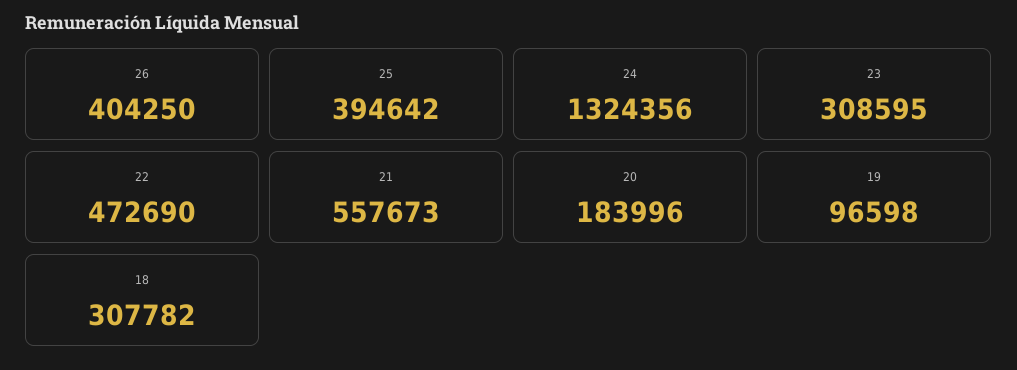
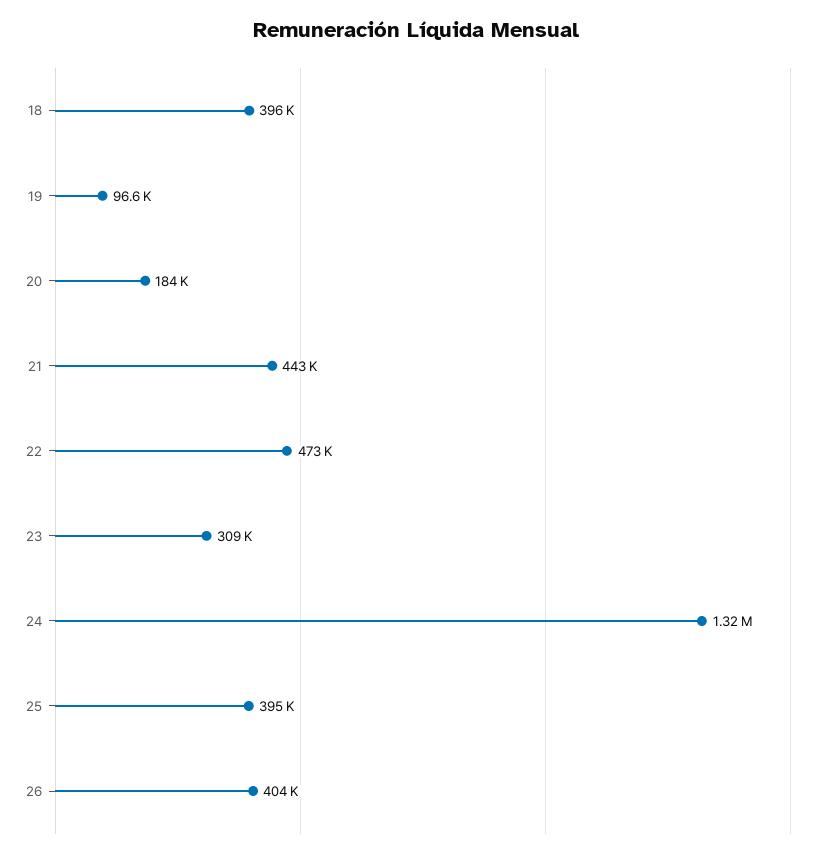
  {
    "26": 404250,
    "25": 394642,
    "24": 1324356,
    "23": 308595,
    "22": 472690,
-   "21": 557673,
+   "21": 443000,
    "20": 183996,
    "19": 96598,
-   "18": 307782
+   "18": 396000
  }

